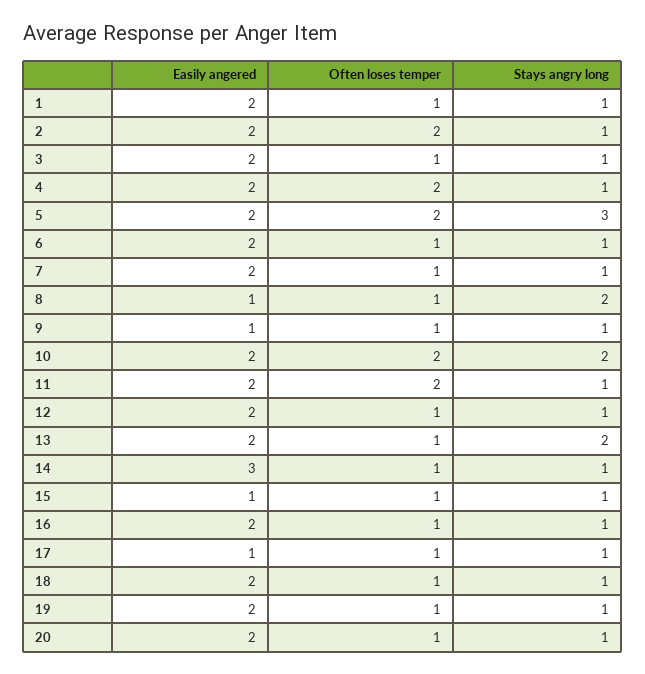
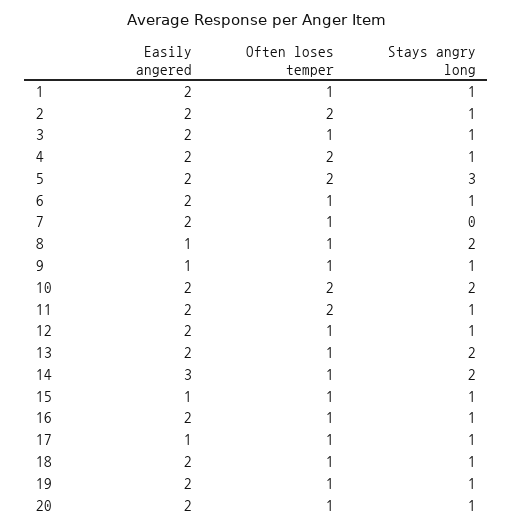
  {
    "Easily angered": {
      "1": 2,
      "2": 2,
      "3": 2,
      "4": 2,
      "5": 2,
      "6": 2,
      "7": 2,
      "8": 1,
      "9": 1,
      "10": 2,
      "11": 2,
      "12": 2,
      "13": 2,
      "14": 3,
      "15": 1,
      "16": 2,
      "17": 1,
      "18": 2,
      "19": 2,
      "20": 2
    },
    "Often loses temper": {
      "1": 1,
      "2": 2,
      "3": 1,
      "4": 2,
      "5": 2,
      "6": 1,
      "7": 1,
      "8": 1,
      "9": 1,
      "10": 2,
      "11": 2,
      "12": 1,
      "13": 1,
      "14": 1,
      "15": 1,
      "16": 1,
      "17": 1,
      "18": 1,
      "19": 1,
      "20": 1
    },
    "Stays angry long": {
      "1": 1,
      "2": 1,
      "3": 1,
      "4": 1,
      "5": 3,
      "6": 1,
-     "7": 1,
+     "7": 0,
      "8": 2,
      "9": 1,
      "10": 2,
      "11": 1,
      "12": 1,
      "13": 2,
-     "14": 1,
+     "14": 2,
      "15": 1,
      "16": 1,
      "17": 1,
      "18": 1,
      "19": 1,
      "20": 1
    }
  }

